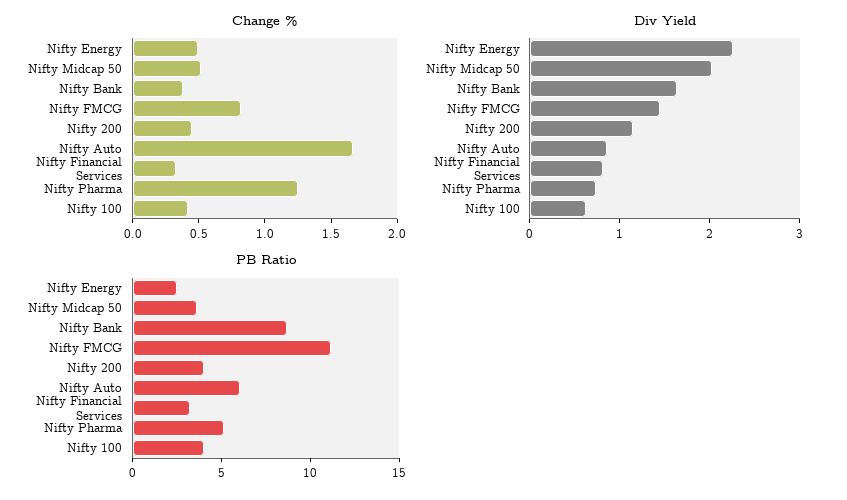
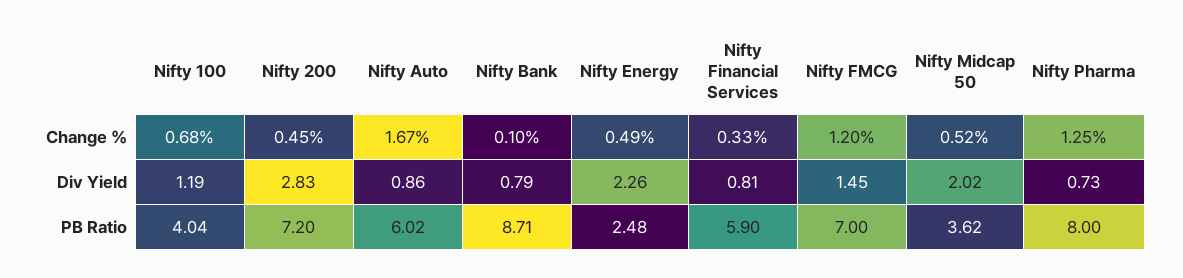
  {
    "Change %": {
      "Nifty Energy": 0.49,
      "Nifty Midcap 50": 0.52,
-     "Nifty Bank": 0.4,
+     "Nifty Bank": 0.1,
-     "Nifty FMCG": 0.8,
+     "Nifty FMCG": 1.2,
      "Nifty 200": 0.45,
      "Nifty Auto": 1.67,
      "Nifty Financial Services": 0.33,
      "Nifty Pharma": 1.25,
-     "Nifty 100": 0.4
+     "Nifty 100": 0.68
    },
    "Div Yield": {
      "Nifty Energy": 2.26,
      "Nifty Midcap 50": 2.02,
-     "Nifty Bank": 1.6,
+     "Nifty Bank": 0.79,
      "Nifty FMCG": 1.45,
-     "Nifty 200": 1.2,
+     "Nifty 200": 2.83,
      "Nifty Auto": 0.86,
      "Nifty Financial Services": 0.81,
      "Nifty Pharma": 0.73,
-     "Nifty 100": 0.6
+     "Nifty 100": 1.19
    },
    "PB Ratio": {
      "Nifty Energy": 2.48,
      "Nifty Midcap 50": 3.62,
      "Nifty Bank": 8.71,
-     "Nifty FMCG": 11,
+     "Nifty FMCG": 7,
-     "Nifty 200": 4,
+     "Nifty 200": 7.2,
      "Nifty Auto": 6.02,
-     "Nifty Financial Services": 3,
+     "Nifty Financial Services": 5.9,
-     "Nifty Pharma": 5,
+     "Nifty Pharma": 8,
      "Nifty 100": 4.04
    }
  }

